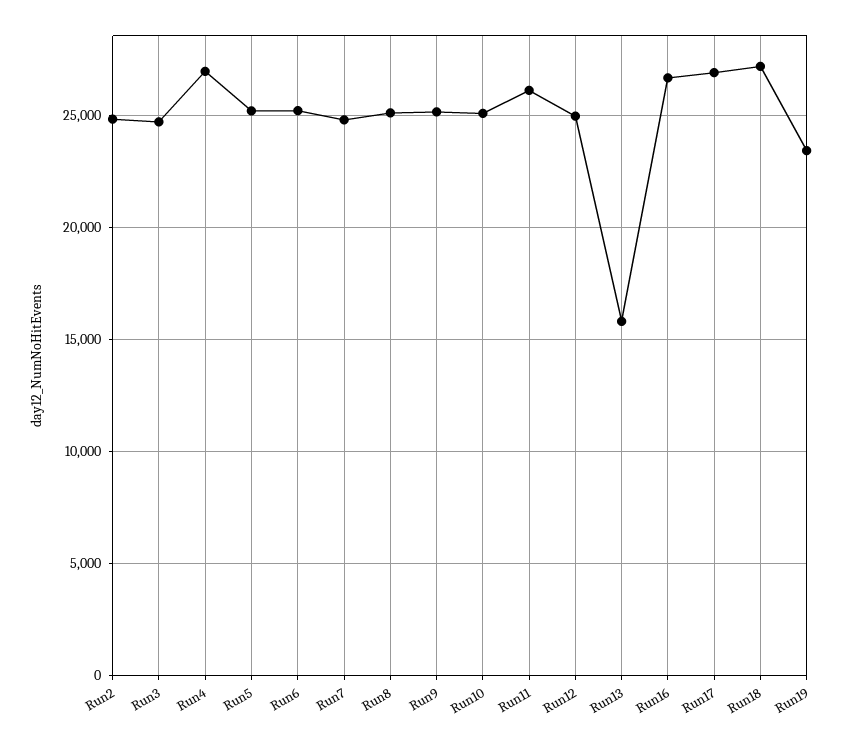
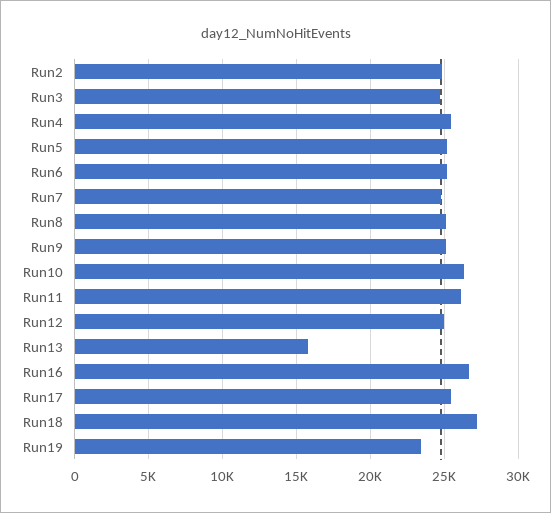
  {
    "Run2": 25000,
    "Run3": 24500,
-   "Run4": 27000,
+   "Run4": 25500,
    "Run5": 25000,
    "Run6": 25000,
    "Run7": 25000,
    "Run8": 25000,
    "Run9": 25000,
-   "Run10": 25000,
+   "Run10": 26500,
    "Run11": 26000,
    "Run12": 25000,
    "Run13": 16000,
    "Run16": 26500,
-   "Run17": 27000,
+   "Run17": 25500,
    "Run18": 27000,
    "Run19": 23500
  }

